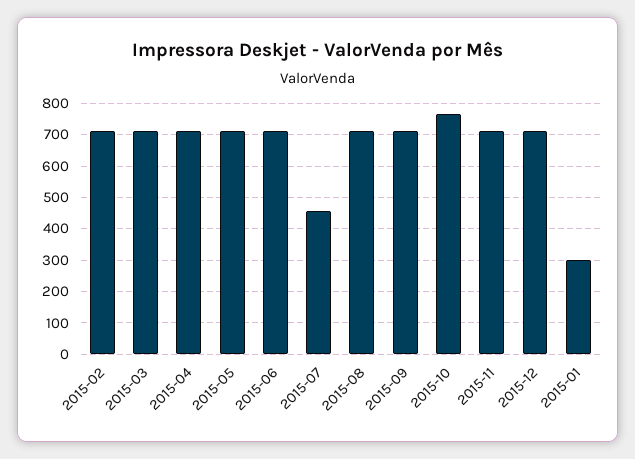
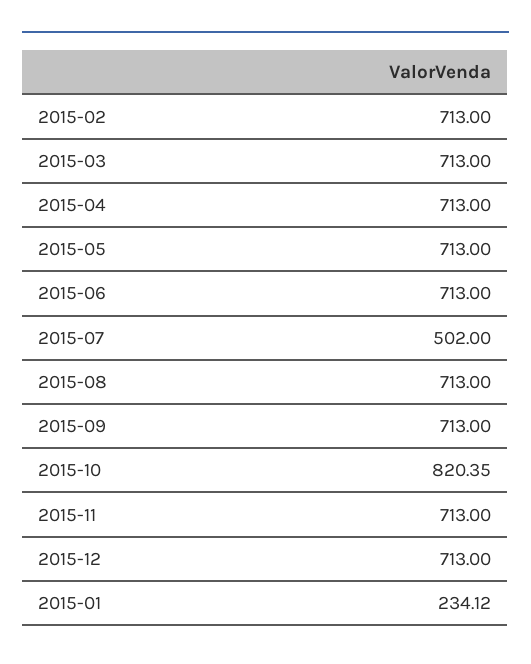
  {
    "2015-02": 713,
    "2015-03": 713,
    "2015-04": 713,
    "2015-05": 713,
    "2015-06": 713,
-   "2015-07": 460,
+   "2015-07": 502,
    "2015-08": 713,
    "2015-09": 713,
-   "2015-10": 760,
+   "2015-10": 820.35,
    "2015-11": 713,
    "2015-12": 713,
-   "2015-01": 300
+   "2015-01": 234.12
  }

